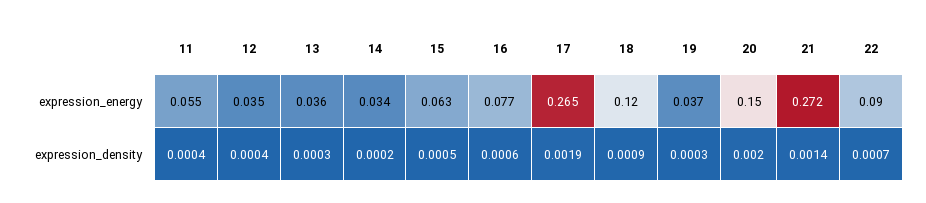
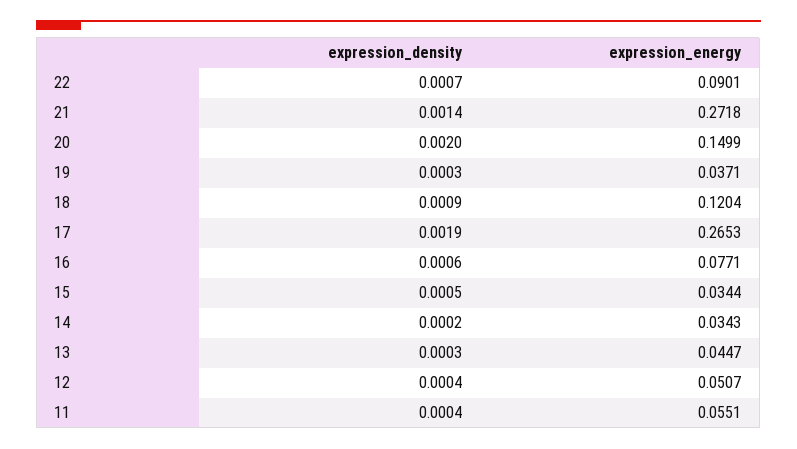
  {
    "11": {
      "expression_energy": 0.0551,
      "expression_density": 0.0004
    },
    "12": {
-     "expression_energy": 0.035,
+     "expression_energy": 0.0507,
      "expression_density": 0.0004
    },
    "13": {
-     "expression_energy": 0.036,
+     "expression_energy": 0.0447,
      "expression_density": 0.0003
    },
    "14": {
      "expression_energy": 0.0343,
      "expression_density": 0.0002
    },
    "15": {
-     "expression_energy": 0.063,
+     "expression_energy": 0.0344,
      "expression_density": 0.0005
    },
    "16": {
      "expression_energy": 0.0771,
      "expression_density": 0.0006
    },
    "17": {
      "expression_energy": 0.2653,
      "expression_density": 0.0019
    },
    "18": {
      "expression_energy": 0.1204,
      "expression_density": 0.0009
    },
    "19": {
      "expression_energy": 0.0371,
      "expression_density": 0.0003
    },
    "20": {
      "expression_energy": 0.1499,
      "expression_density": 0.002
    },
    "21": {
      "expression_energy": 0.2718,
      "expression_density": 0.0014
    },
    "22": {
      "expression_energy": 0.0901,
      "expression_density": 0.0007
    }
  }

